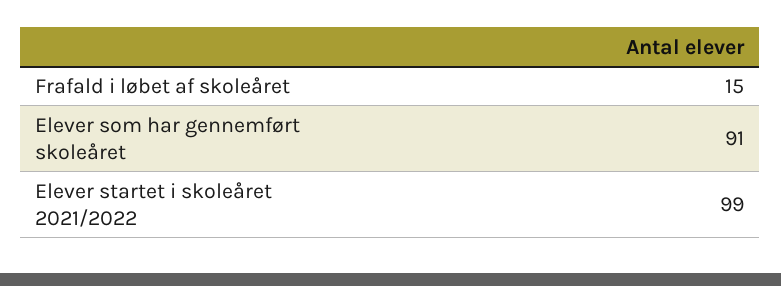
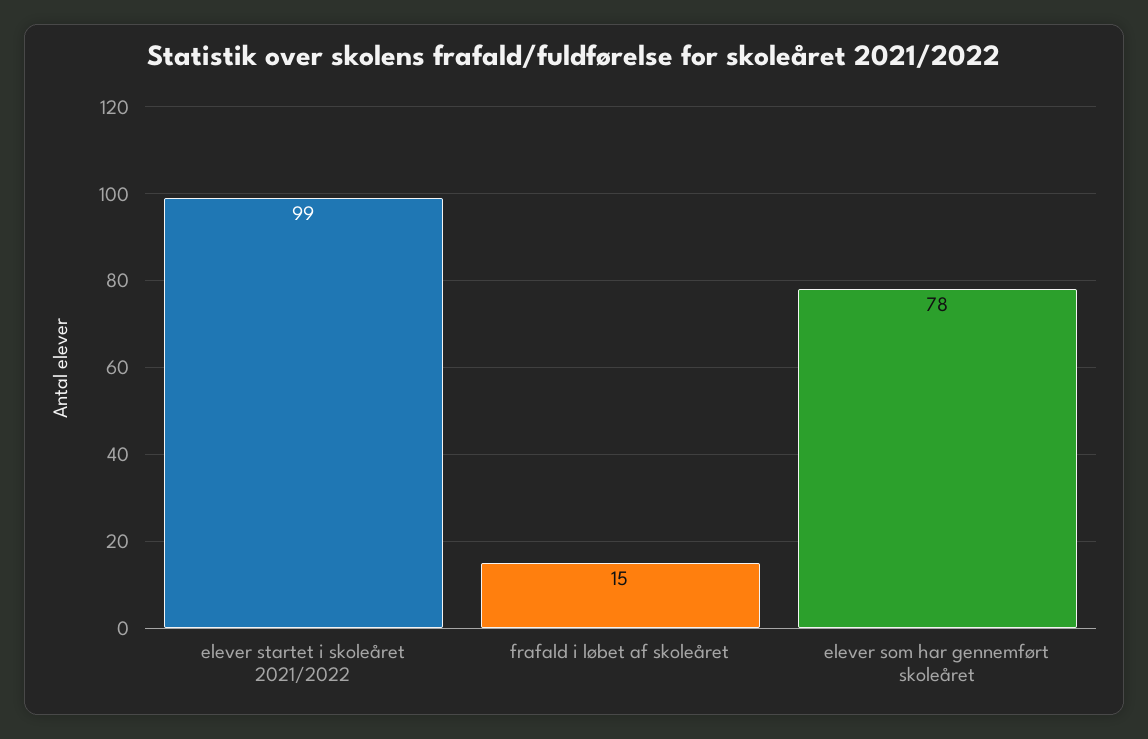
  {
    "Frafald i løbet af skoleåret": 15,
-   "Elever som har gennemført skoleåret": 91,
+   "Elever som har gennemført skoleåret": 78,
    "Elever startet i skoleåret 2021/2022": 99
  }

